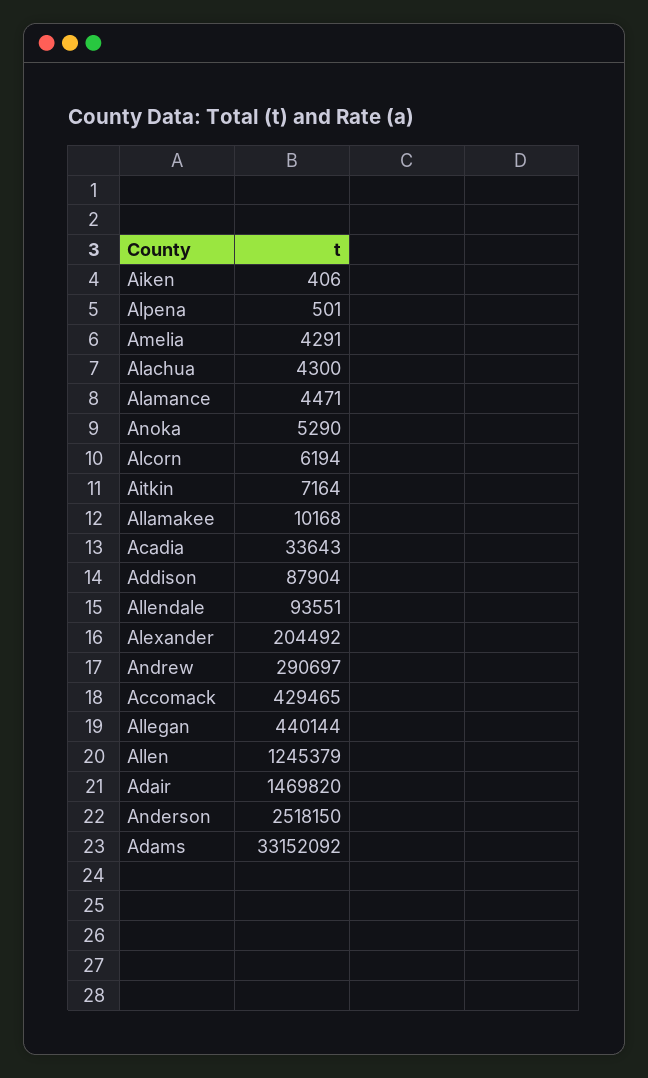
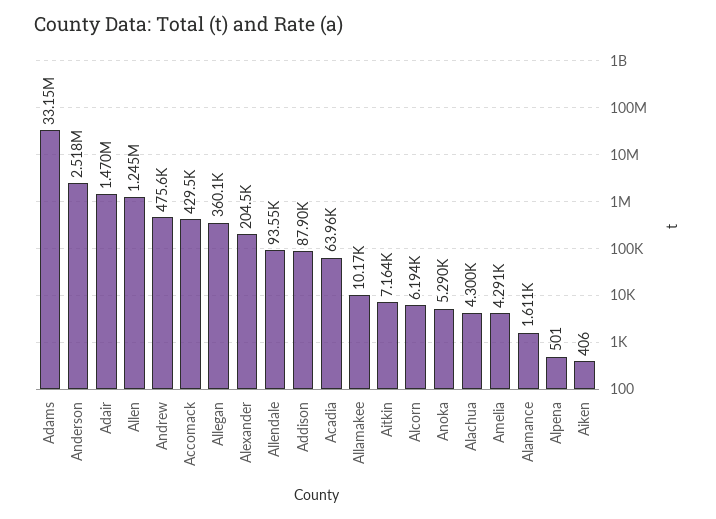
  {
    "Aiken": 406,
    "Alpena": 501,
    "Amelia": 4291,
    "Alachua": 4300,
-   "Alamance": 4471,
+   "Alamance": 1611,
    "Anoka": 5290,
    "Alcorn": 6194,
    "Aitkin": 7164,
    "Allamakee": 10168,
-   "Acadia": 33643,
+   "Acadia": 63960,
    "Addison": 87904,
    "Allendale": 93551,
    "Alexander": 204492,
-   "Andrew": 290697,
+   "Andrew": 475600,
    "Accomack": 429465,
-   "Allegan": 440144,
+   "Allegan": 360100,
    "Allen": 1245379,
    "Adair": 1469820,
    "Anderson": 2518150,
    "Adams": 33152092
  }

